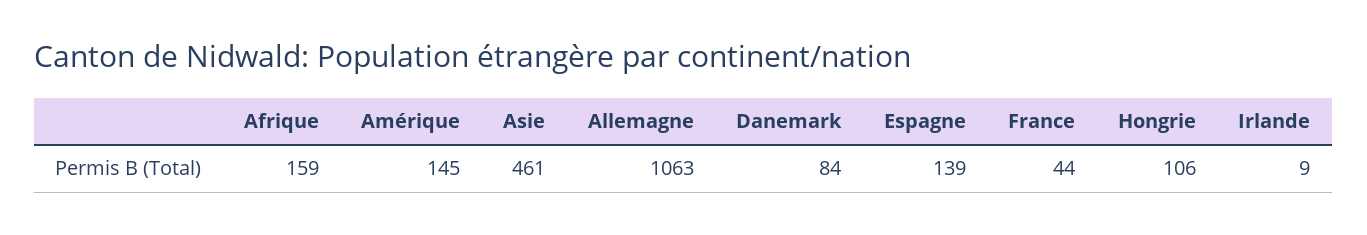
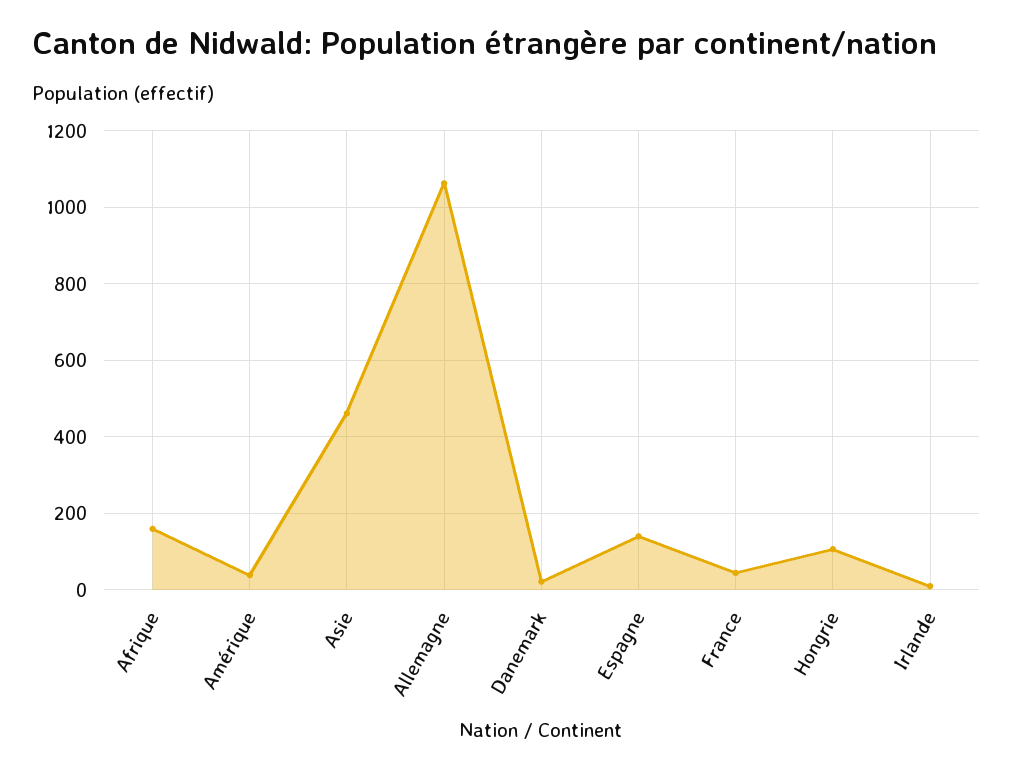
  {
    "Afrique": 159,
-   "Amérique": 145,
+   "Amérique": 40,
    "Asie": 461,
    "Allemagne": 1063,
-   "Danemark": 84,
+   "Danemark": 20,
    "Espagne": 139,
    "France": 44,
    "Hongrie": 106,
    "Irlande": 9
  }

